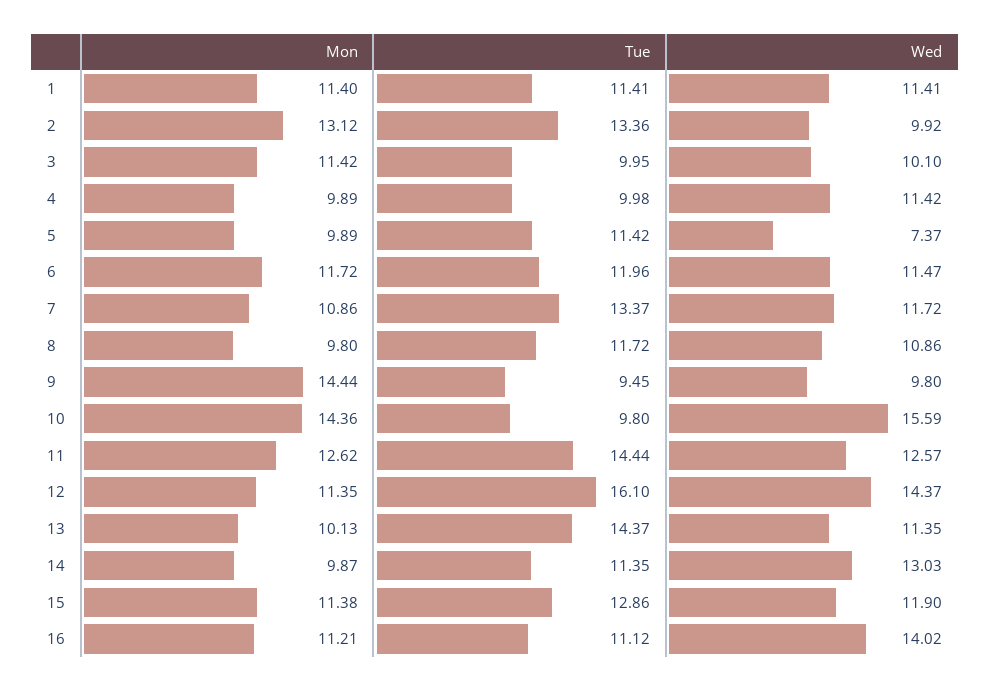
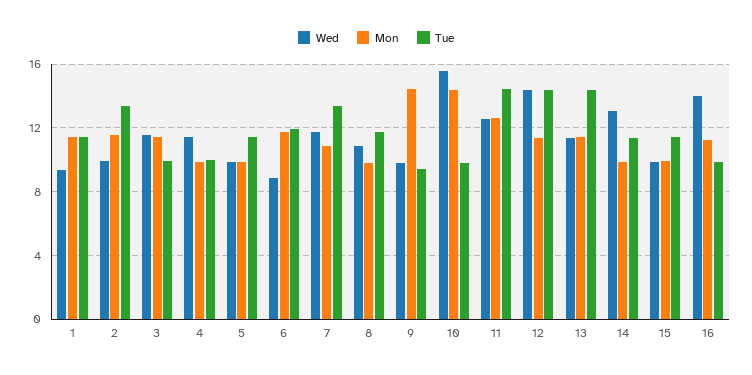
  {
    "Mon": {
      "1": 11.4,
-     "2": 13.12,
+     "2": 11.5,
      "3": 11.42,
      "4": 9.89,
      "5": 9.89,
      "6": 11.72,
      "7": 10.86,
      "8": 9.8,
      "9": 14.44,
      "10": 14.36,
      "11": 12.62,
      "12": 11.35,
-     "13": 10.13,
+     "13": 11.5,
      "14": 9.87,
-     "15": 11.38,
+     "15": 10,
      "16": 11.21
    },
    "Tue": {
      "1": 11.41,
      "2": 13.36,
      "3": 9.95,
      "4": 9.98,
      "5": 11.42,
      "6": 11.96,
      "7": 13.37,
      "8": 11.72,
      "9": 9.45,
      "10": 9.8,
      "11": 14.44,
-     "12": 16.1,
+     "12": 14.5,
      "13": 14.37,
      "14": 11.35,
-     "15": 12.86,
+     "15": 11.5,
-     "16": 11.12
+     "16": 10
    },
    "Wed": {
-     "1": 11.41,
+     "1": 9.5,
      "2": 9.92,
-     "3": 10.1,
+     "3": 11.5,
      "4": 11.42,
-     "5": 7.37,
+     "5": 10,
-     "6": 11.47,
+     "6": 9,
      "7": 11.72,
      "8": 10.86,
      "9": 9.8,
      "10": 15.59,
      "11": 12.57,
      "12": 14.37,
      "13": 11.35,
      "14": 13.03,
-     "15": 11.9,
+     "15": 10,
      "16": 14.02
    }
  }

